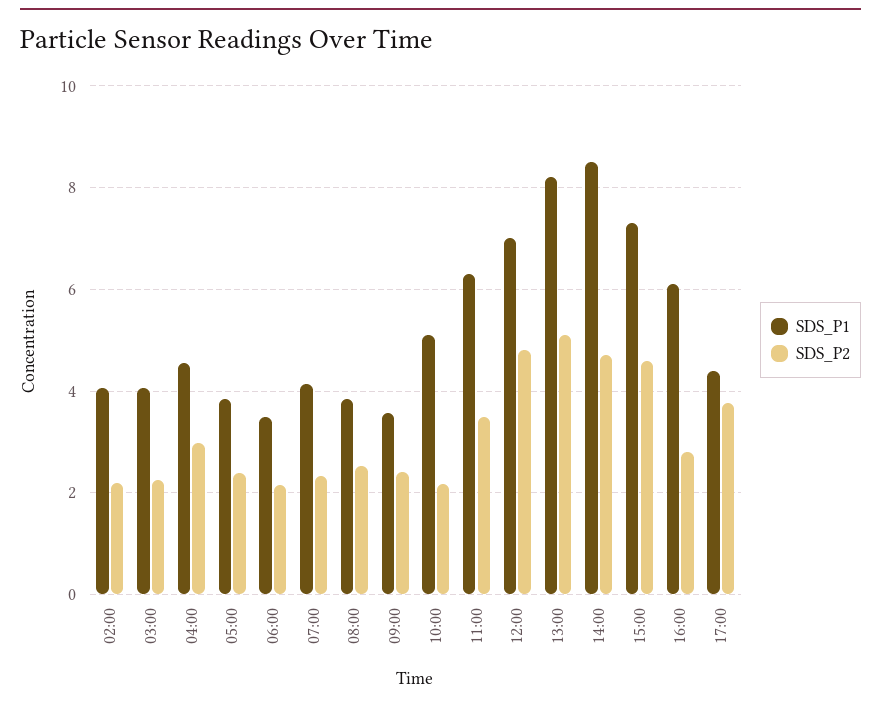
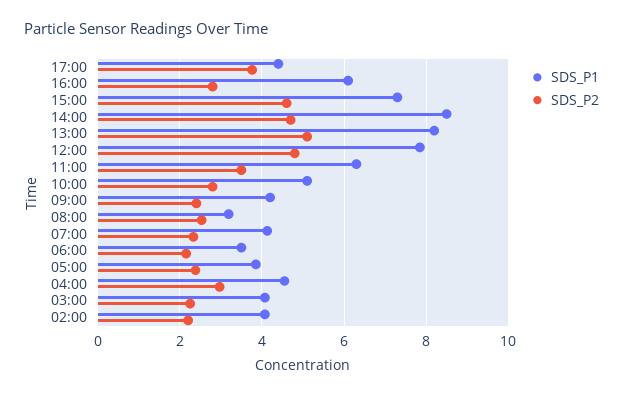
  {
    "SDS_P1": {
      "02:00": 4,
      "03:00": 4,
      "04:00": 4.6,
      "05:00": 3.8,
      "06:00": 3.6,
      "07:00": 4.2,
-     "08:00": 3.8,
+     "08:00": 3.2,
-     "09:00": 3.6,
+     "09:00": 4.2,
      "10:00": 5.2,
      "11:00": 6.4,
-     "12:00": 7,
+     "12:00": 7.8,
      "13:00": 8.2,
      "14:00": 8.6,
      "15:00": 7.4,
      "16:00": 6.2,
      "17:00": 4.4
    },
    "SDS_P2": {
      "02:00": 2.2,
      "03:00": 2.2,
      "04:00": 3,
      "05:00": 2.4,
      "06:00": 2.2,
      "07:00": 2.4,
      "08:00": 2.6,
      "09:00": 2.4,
-     "10:00": 2.2,
+     "10:00": 2.8,
      "11:00": 3.6,
      "12:00": 4.8,
      "13:00": 5.2,
      "14:00": 4.8,
      "15:00": 4.6,
      "16:00": 2.8,
      "17:00": 3.8
    }
  }

